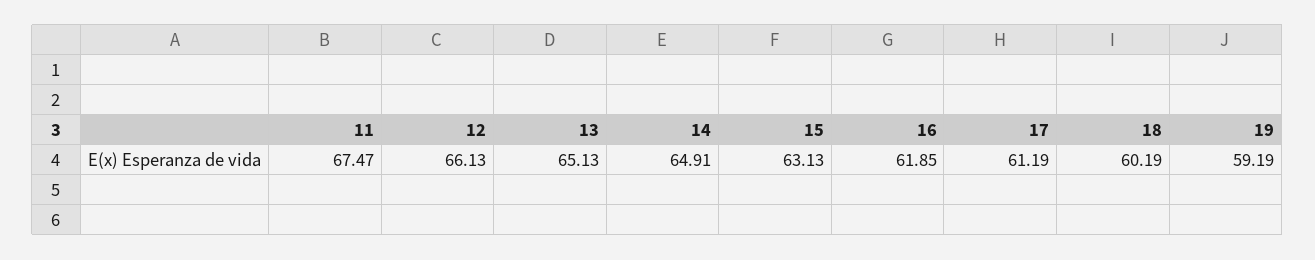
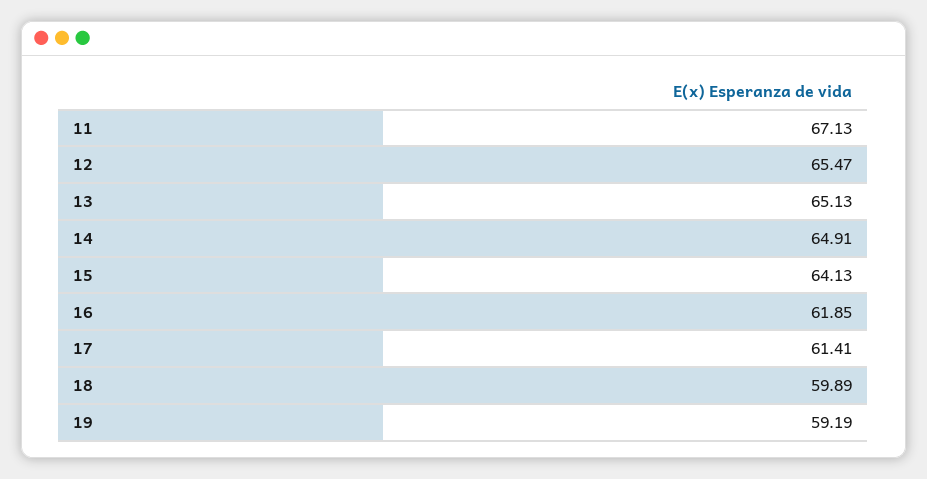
  {
-   "11": 67.47,
+   "11": 67.13,
-   "12": 66.13,
+   "12": 65.47,
    "13": 65.13,
    "14": 64.91,
-   "15": 63.13,
+   "15": 64.13,
    "16": 61.85,
-   "17": 61.19,
+   "17": 61.41,
-   "18": 60.19,
+   "18": 59.89,
    "19": 59.19
  }

